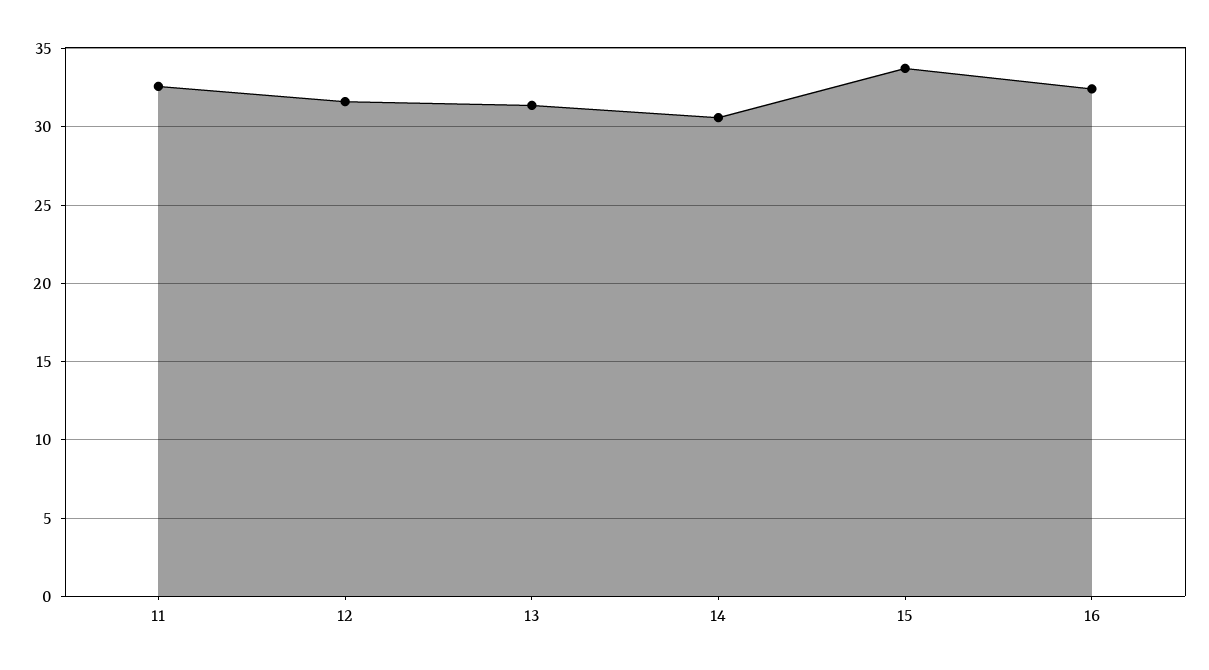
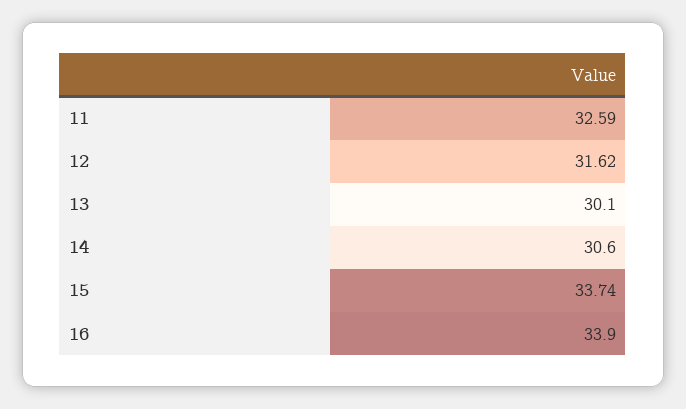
  {
    "11": 32.59,
    "12": 31.62,
-   "13": 31.5,
+   "13": 30.1,
    "14": 30.6,
    "15": 33.74,
-   "16": 32.5
+   "16": 33.9
  }

